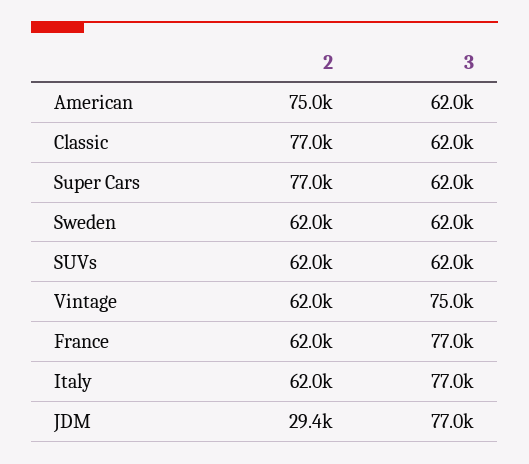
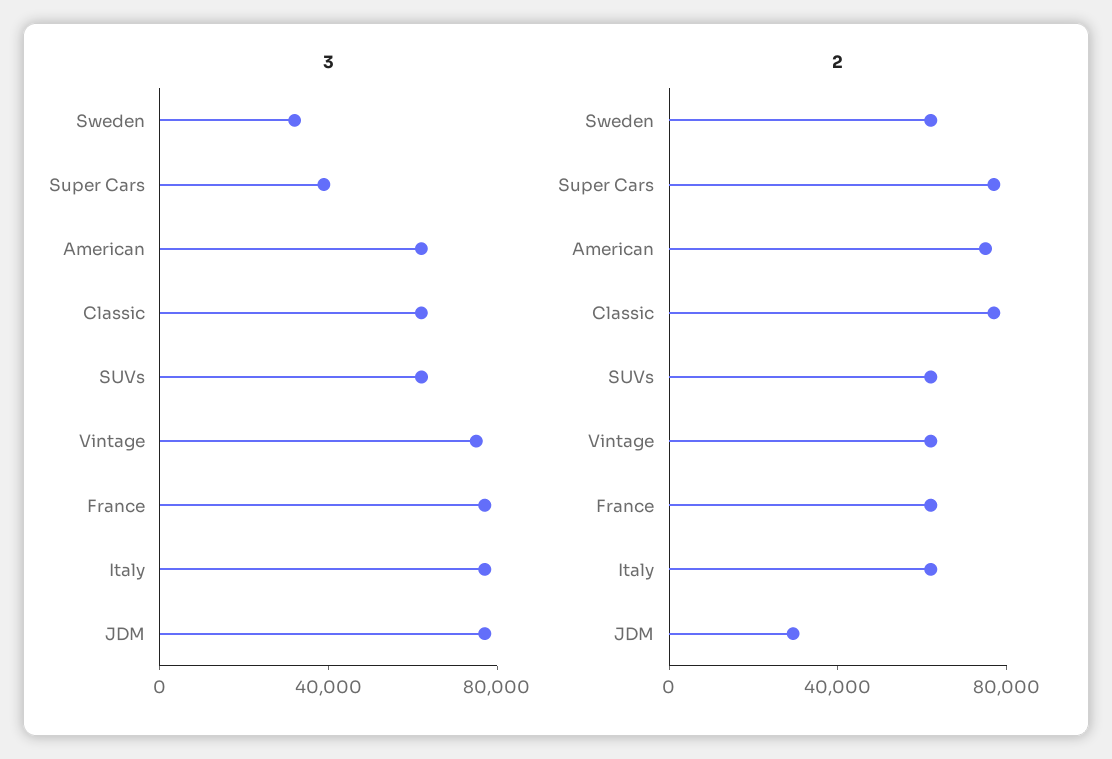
  {
    "2": {
      "American": 75000,
      "Classic": 77000,
      "Super Cars": 77000,
      "Sweden": 62000,
      "SUVs": 62000,
      "Vintage": 62000,
      "France": 62000,
      "Italy": 62000,
      "JDM": 29400
    },
    "3": {
      "American": 62000,
      "Classic": 62000,
-     "Super Cars": 62000,
+     "Super Cars": 40000,
-     "Sweden": 62000,
+     "Sweden": 30000,
      "SUVs": 62000,
      "Vintage": 75000,
      "France": 77000,
      "Italy": 77000,
      "JDM": 77000
    }
  }

